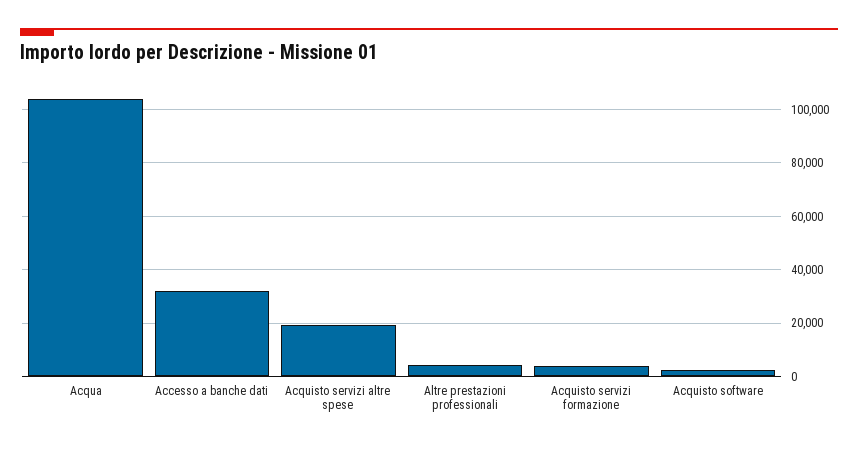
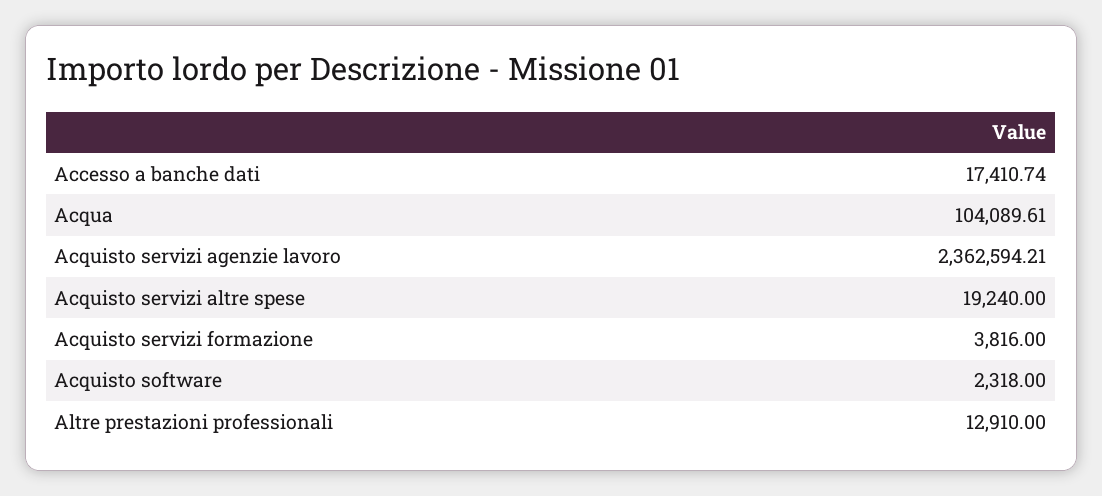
  {
    "Acqua": 104089.61,
-   "Accesso a banche dati": 32500,
+   "Accesso a banche dati": 17410.74,
    "Acquisto servizi altre spese": 19240,
-   "Altre prestazioni professionali": 5000,
+   "Altre prestazioni professionali": 12910,
    "Acquisto servizi formazione": 3816,
-   "Acquisto software": 2318
+   "Acquisto software": 2318,
+   "Acquisto servizi agenzie lavoro": 2362594.21
  }

